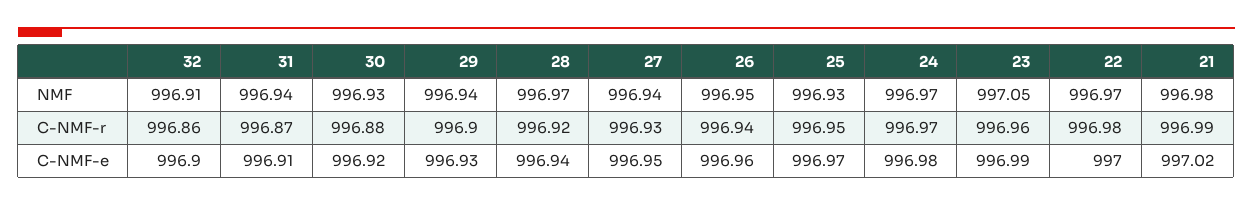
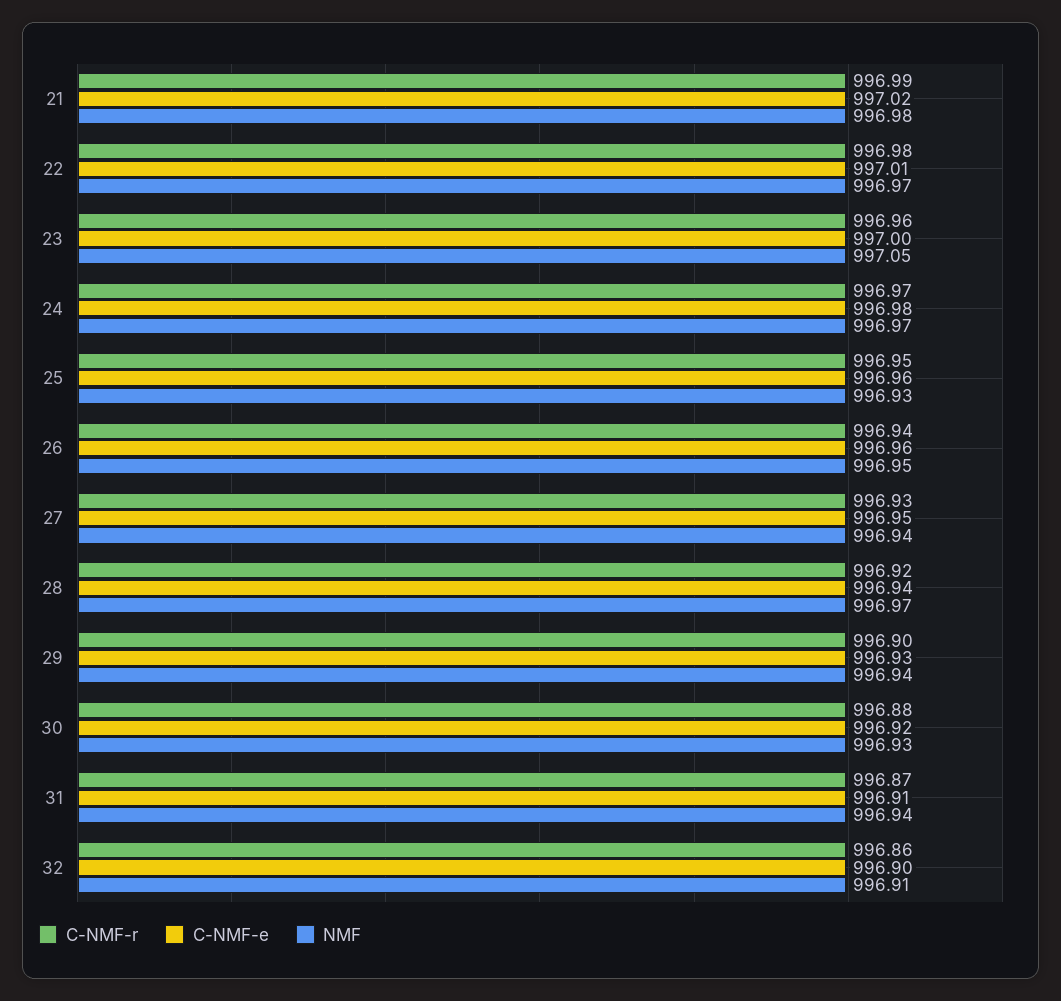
  {
    "NMF": {
      "32": 996.91,
      "31": 996.94,
      "30": 996.93,
      "29": 996.94,
      "28": 996.97,
      "27": 996.94,
      "26": 996.95,
      "25": 996.93,
      "24": 996.97,
      "23": 997.05,
      "22": 996.97,
      "21": 996.98
    },
    "C-NMF-r": {
      "32": 996.86,
      "31": 996.87,
      "30": 996.88,
      "29": 996.9,
      "28": 996.92,
      "27": 996.93,
      "26": 996.94,
      "25": 996.95,
      "24": 996.97,
      "23": 996.96,
      "22": 996.98,
      "21": 996.99
    },
    "C-NMF-e": {
      "32": 996.9,
      "31": 996.91,
      "30": 996.92,
      "29": 996.93,
      "28": 996.94,
      "27": 996.95,
      "26": 996.96,
-     "25": 996.97,
+     "25": 996.96,
      "24": 996.98,
-     "23": 996.99,
+     "23": 997,
-     "22": 997,
+     "22": 997.01,
      "21": 997.02
    }
  }

